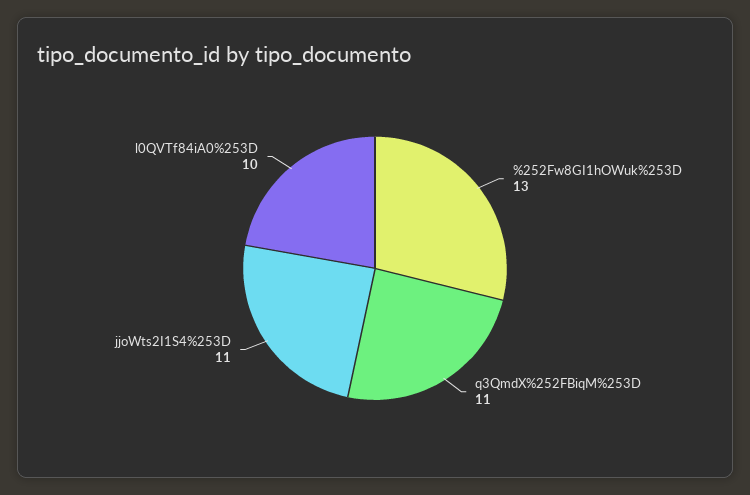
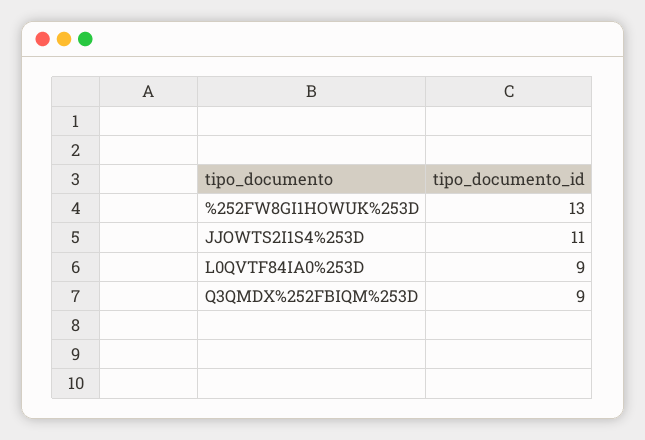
  {
    "%252Fw8GI1hOWuk%253D": 13,
-   "q3QmdX%252FBiqM%253D": 11,
+   "q3QmdX%252FBiqM%253D": 9,
    "jjoWts2I1S4%253D": 11,
-   "l0QVTf84iA0%253D": 10
+   "l0QVTf84iA0%253D": 9
  }

